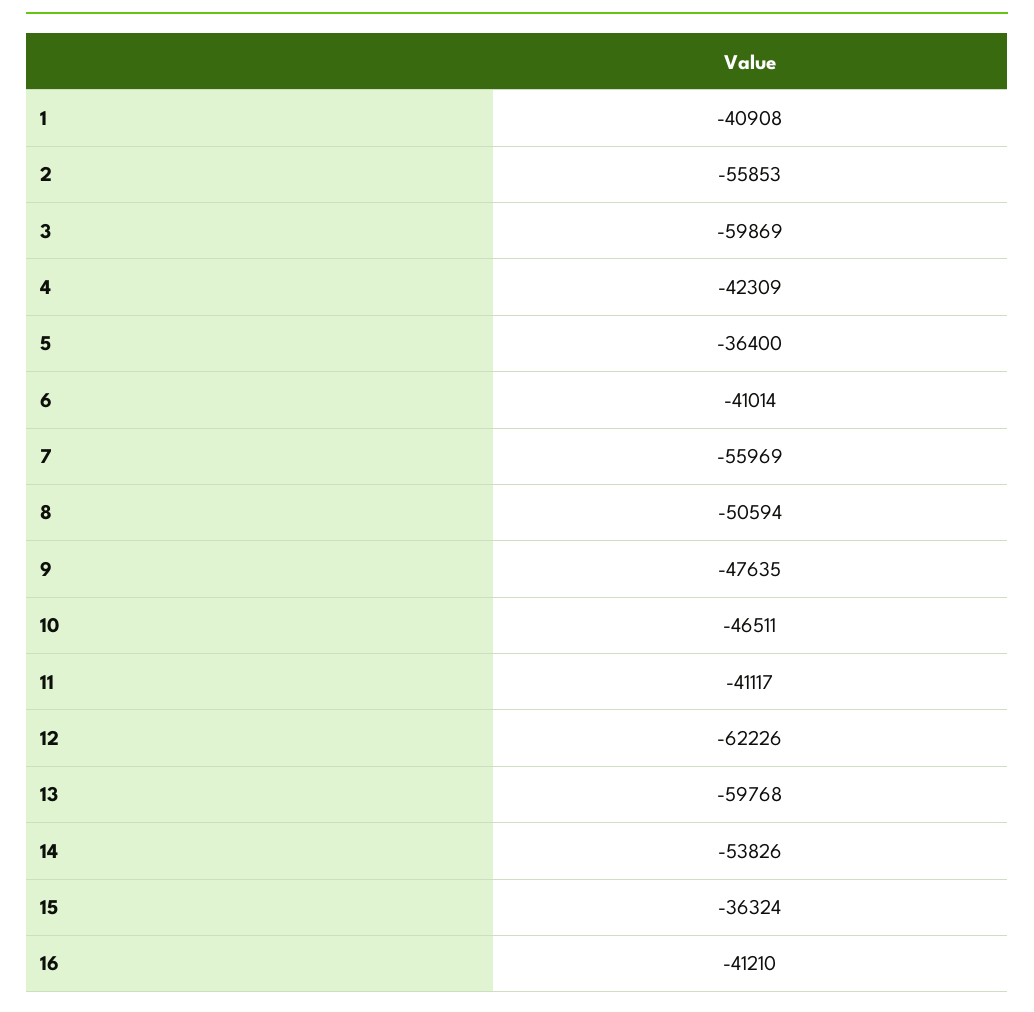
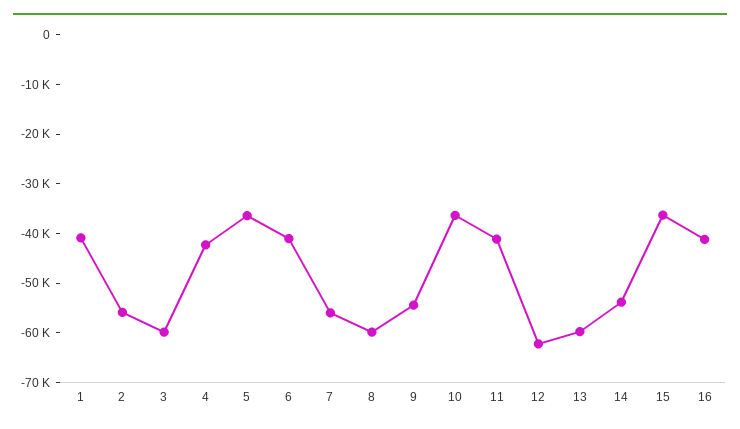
  {
    "1": -40908,
    "2": -55853,
    "3": -59869,
    "4": -42309,
    "5": -36400,
    "6": -41014,
    "7": -55969,
-   "8": -50594,
+   "8": -60000,
-   "9": -47635,
+   "9": -54000,
-   "10": -46511,
+   "10": -36000,
    "11": -41117,
    "12": -62226,
    "13": -59768,
    "14": -53826,
    "15": -36324,
    "16": -41210
  }

